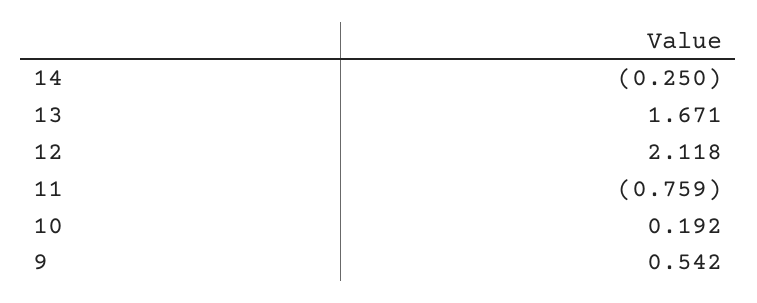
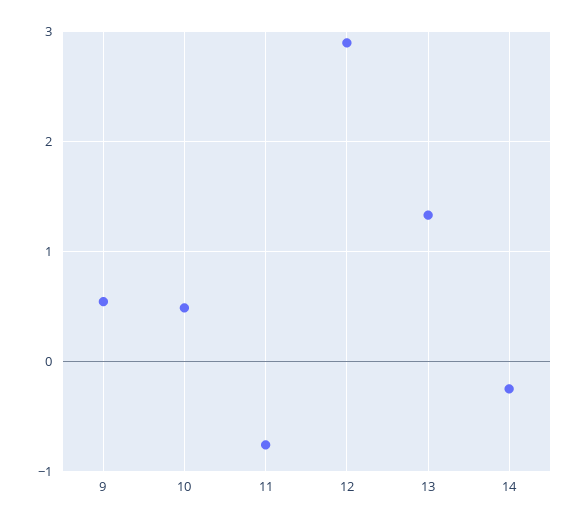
  {
    "14": -0.25,
-   "13": 1.671,
+   "13": 1.3,
-   "12": 2.118,
+   "12": 2.9,
    "11": -0.759,
-   "10": 0.192,
+   "10": 0.5,
    "9": 0.542
  }

